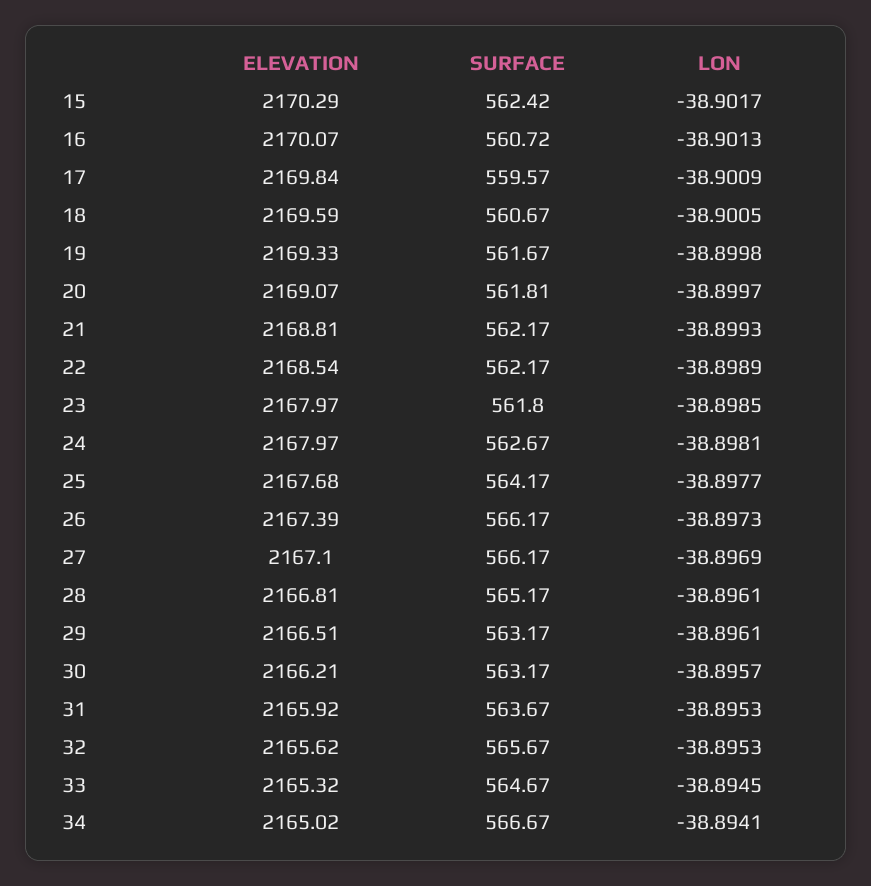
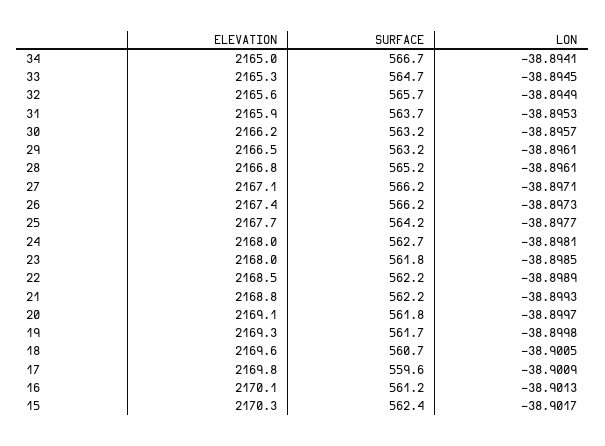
  {
    "ELEVATION": {
      "15": 2170.29,
      "16": 2170.07,
      "17": 2169.84,
      "18": 2169.59,
      "19": 2169.33,
      "20": 2169.07,
      "21": 2168.81,
      "22": 2168.54,
      "23": 2167.97,
      "24": 2167.97,
      "25": 2167.68,
      "26": 2167.39,
      "27": 2167.1,
      "28": 2166.81,
      "29": 2166.51,
      "30": 2166.21,
      "31": 2165.92,
      "32": 2165.62,
      "33": 2165.32,
      "34": 2165.02
    },
    "SURFACE": {
      "15": 562.42,
-     "16": 560.72,
+     "16": 561.2,
      "17": 559.57,
      "18": 560.67,
      "19": 561.67,
      "20": 561.81,
      "21": 562.17,
      "22": 562.17,
      "23": 561.8,
      "24": 562.67,
      "25": 564.17,
      "26": 566.17,
      "27": 566.17,
      "28": 565.17,
      "29": 563.17,
      "30": 563.17,
      "31": 563.67,
      "32": 565.67,
      "33": 564.67,
      "34": 566.67
    },
    "LON": {
      "15": -38.9017,
      "16": -38.9013,
      "17": -38.9009,
      "18": -38.9005,
      "19": -38.8998,
      "20": -38.8997,
      "21": -38.8993,
      "22": -38.8989,
      "23": -38.8985,
      "24": -38.8981,
      "25": -38.8977,
      "26": -38.8973,
-     "27": -38.8969,
+     "27": -38.8971,
      "28": -38.8961,
      "29": -38.8961,
      "30": -38.8957,
      "31": -38.8953,
-     "32": -38.8953,
+     "32": -38.8949,
      "33": -38.8945,
      "34": -38.8941
    }
  }

